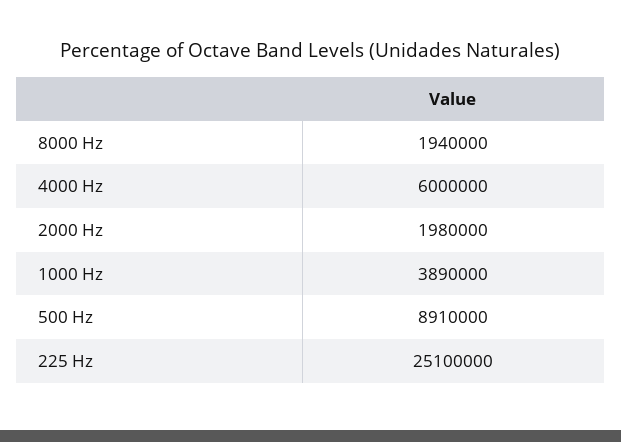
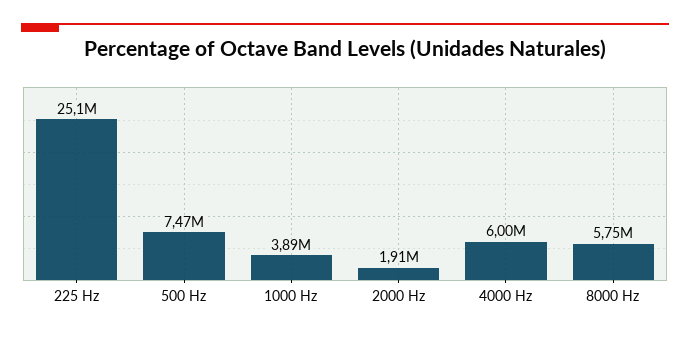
  {
-   "8000 Hz": 1940000,
+   "8000 Hz": 5750000,
    "4000 Hz": 6000000,
-   "2000 Hz": 1980000,
+   "2000 Hz": 1910000,
    "1000 Hz": 3890000,
-   "500 Hz": 8910000,
+   "500 Hz": 7470000,
    "225 Hz": 25100000
  }

